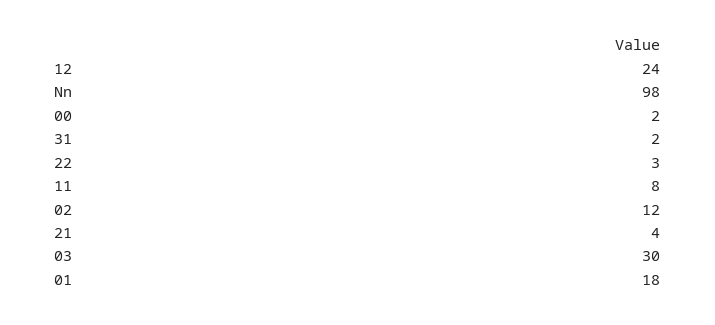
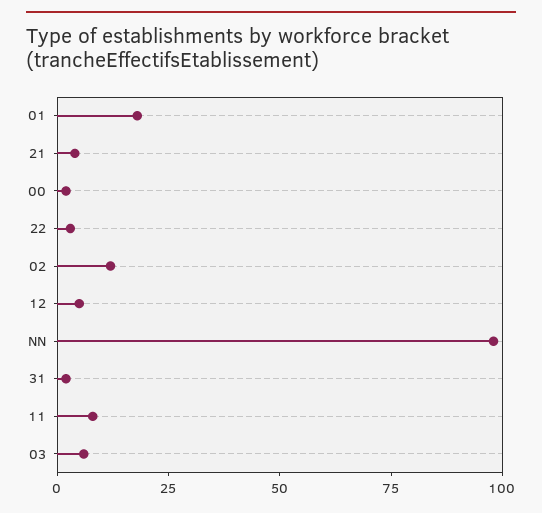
  {
-   "12": 24,
+   "12": 5,
    "Nn": 98,
    "00": 2,
    "31": 2,
    "22": 3,
    "11": 8,
    "02": 12,
    "21": 4,
-   "03": 30,
+   "03": 5,
    "01": 18
  }

